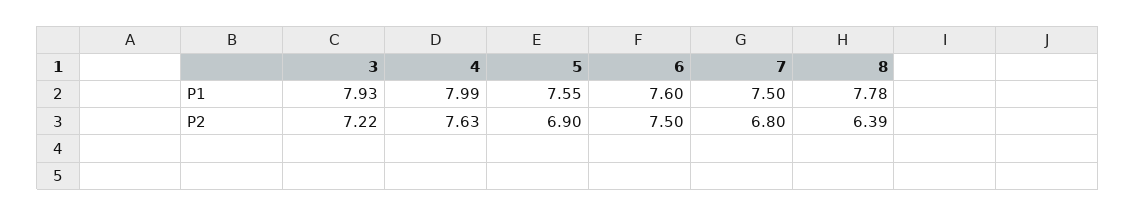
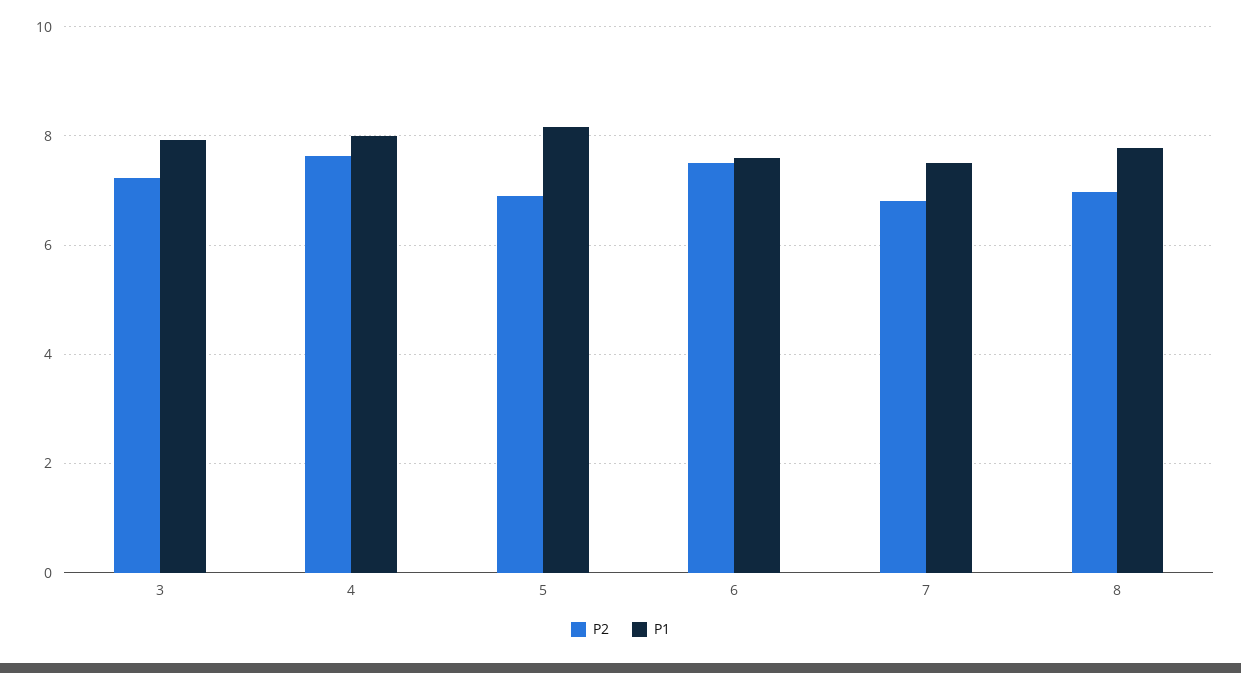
  {
    "P1": {
      "3": 7.93,
      "4": 7.99,
-     "5": 7.55,
+     "5": 8.2,
      "6": 7.6,
      "7": 7.5,
      "8": 7.78
    },
    "P2": {
      "3": 7.22,
      "4": 7.63,
      "5": 6.9,
      "6": 7.5,
      "7": 6.8,
-     "8": 6.39
+     "8": 7
    }
  }

